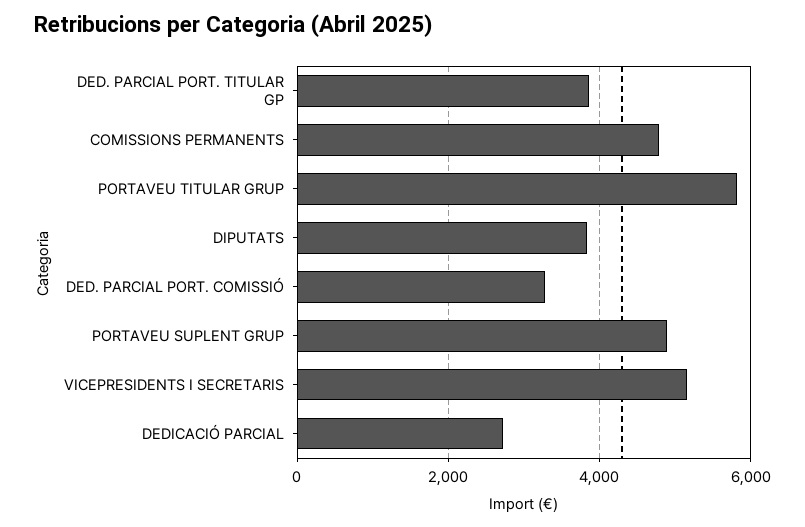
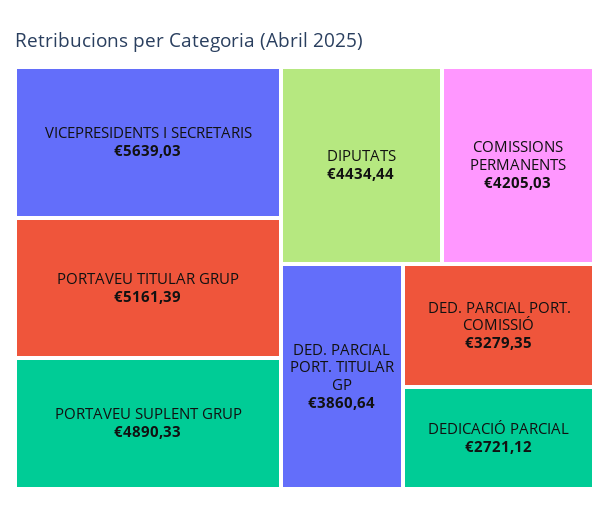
  {
    "DED. PARCIAL PORT. TITULAR GP": 3860.64,
-   "COMISSIONS PERMANENTS": 4800,
+   "COMISSIONS PERMANENTS": 4205.03,
-   "PORTAVEU TITULAR GRUP": 5800,
+   "PORTAVEU TITULAR GRUP": 5161.39,
-   "DIPUTATS": 3800,
+   "DIPUTATS": 4434.44,
    "DED. PARCIAL PORT. COMISSIÓ": 3279.35,
    "PORTAVEU SUPLENT GRUP": 4890.33,
-   "VICEPRESIDENTS I SECRETARIS": 5200,
+   "VICEPRESIDENTS I SECRETARIS": 5639.03,
    "DEDICACIÓ PARCIAL": 2721.12
  }

